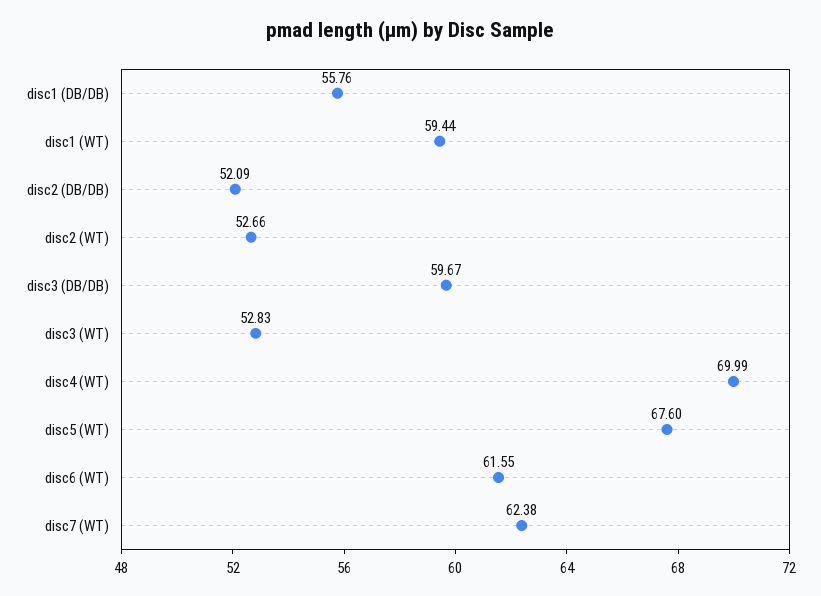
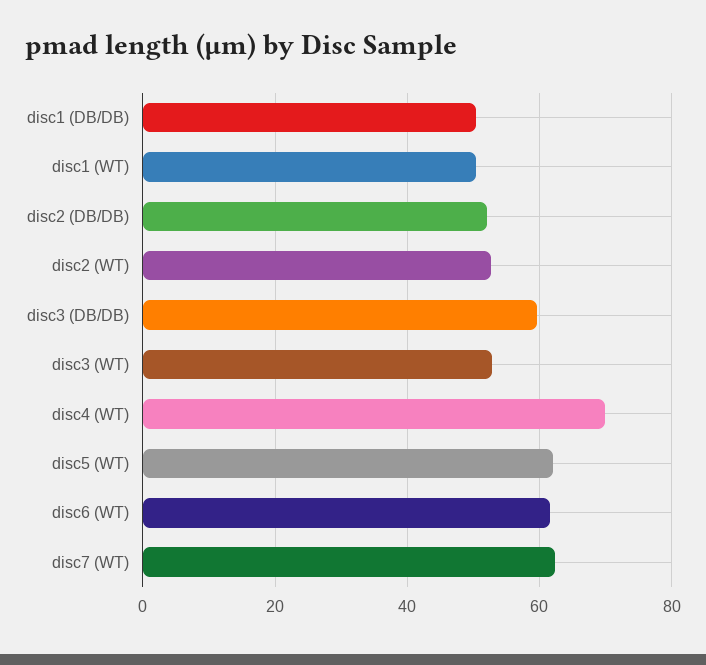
  {
-   "disc1 (DB/DB)": 55.76,
+   "disc1 (DB/DB)": 50,
-   "disc1 (WT)": 59.44,
+   "disc1 (WT)": 50,
    "disc2 (DB/DB)": 52.09,
    "disc2 (WT)": 52.66,
    "disc3 (DB/DB)": 59.67,
    "disc3 (WT)": 52.83,
    "disc4 (WT)": 69.99,
-   "disc5 (WT)": 67.6,
+   "disc5 (WT)": 62,
    "disc6 (WT)": 61.55,
    "disc7 (WT)": 62.38
  }

